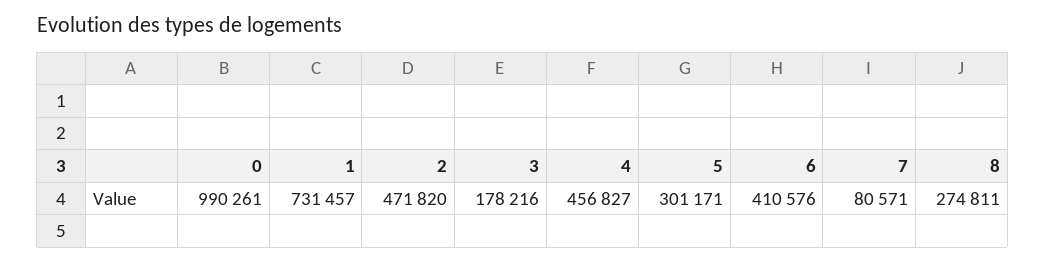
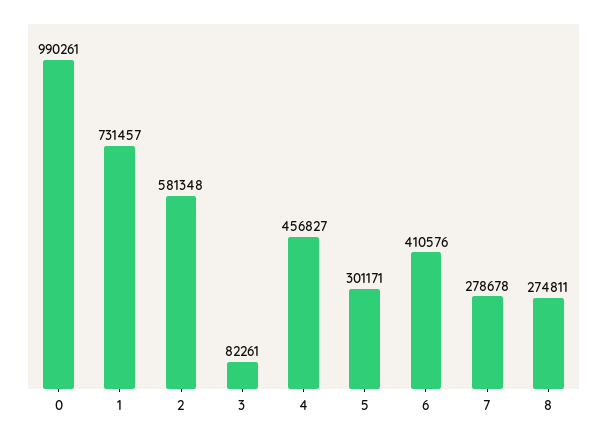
  {
    "0": 990261,
    "1": 731457,
-   "2": 471820,
+   "2": 581348,
-   "3": 178216,
+   "3": 82261,
    "4": 456827,
    "5": 301171,
    "6": 410576,
-   "7": 80571,
+   "7": 278678,
    "8": 274811
  }

